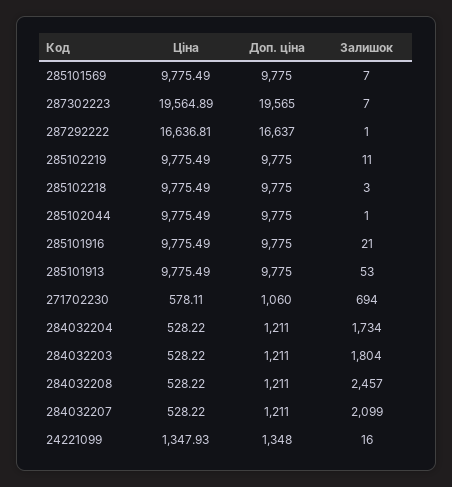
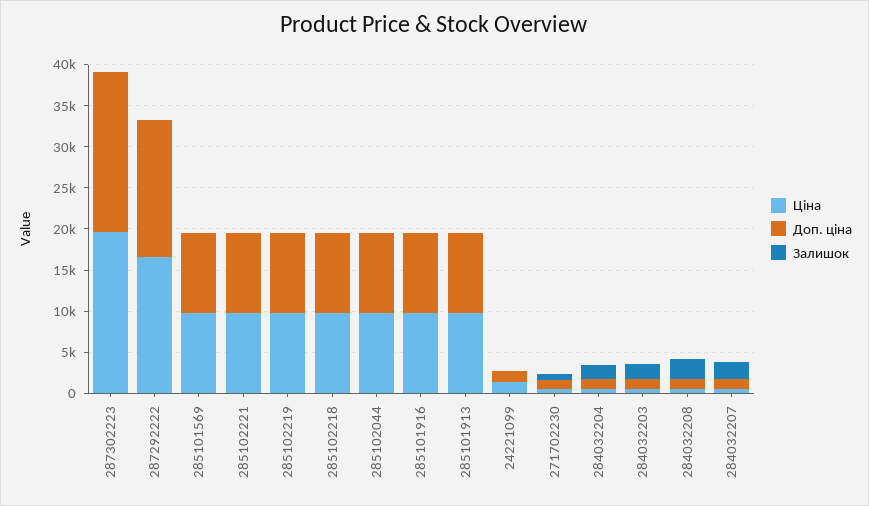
  {
    "Ціна": {
      "285101569": 9775.49,
      "287302223": 19564.89,
      "287292222": 16636.81,
      "285102219": 9775.49,
      "285102218": 9775.49,
      "285102044": 9775.49,
      "285101916": 9775.49,
      "285101913": 9775.49,
      "271702230": 578.11,
      "284032204": 528.22,
      "284032203": 528.22,
      "284032208": 528.22,
      "284032207": 528.22,
-     "24221099": 1347.93
+     "24221099": 1347.93,
+     "285102221": 10000
    },
    "Доп. ціна": {
      "285101569": 9775,
      "287302223": 19565,
      "287292222": 16637,
      "285102219": 9775,
      "285102218": 9775,
      "285102044": 9775,
      "285101916": 9775,
      "285101913": 9775,
      "271702230": 1060,
      "284032204": 1211,
      "284032203": 1211,
      "284032208": 1211,
      "284032207": 1211,
-     "24221099": 1348
+     "24221099": 1348,
+     "285102221": 10000
    },
    "Залишок": {
      "285101569": 7,
      "287302223": 7,
      "287292222": 1,
      "285102219": 11,
      "285102218": 3,
      "285102044": 1,
      "285101916": 21,
      "285101913": 53,
      "271702230": 694,
      "284032204": 1734,
      "284032203": 1804,
      "284032208": 2457,
      "284032207": 2099,
-     "24221099": 16
+     "24221099": 16,
+     "285102221": 0
    }
  }

